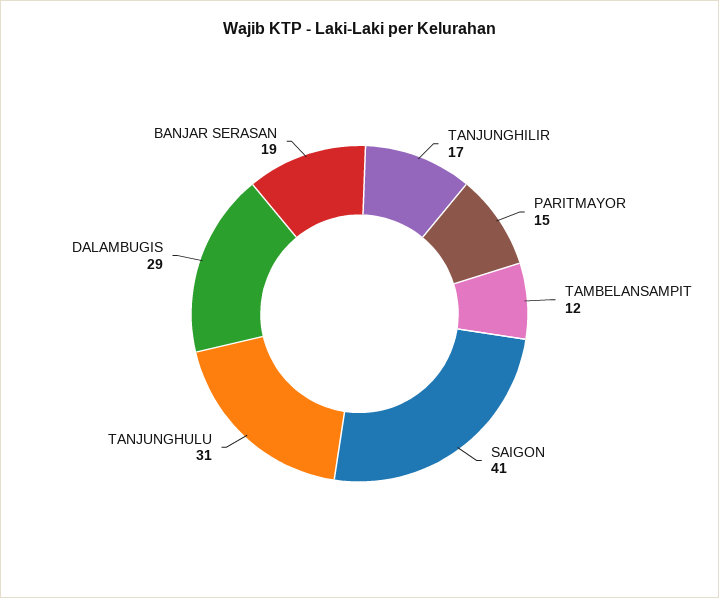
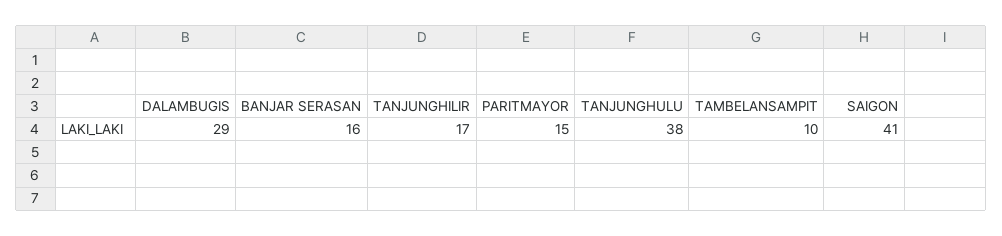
  {
    "TANJUNGHILIR": 17,
    "PARITMAYOR": 15,
-   "TAMBELANSAMPIT": 12,
+   "TAMBELANSAMPIT": 10,
    "SAIGON": 41,
-   "TANJUNGHULU": 31,
+   "TANJUNGHULU": 38,
    "DALAMBUGIS": 29,
-   "BANJAR SERASAN": 19
+   "BANJAR SERASAN": 16
  }

